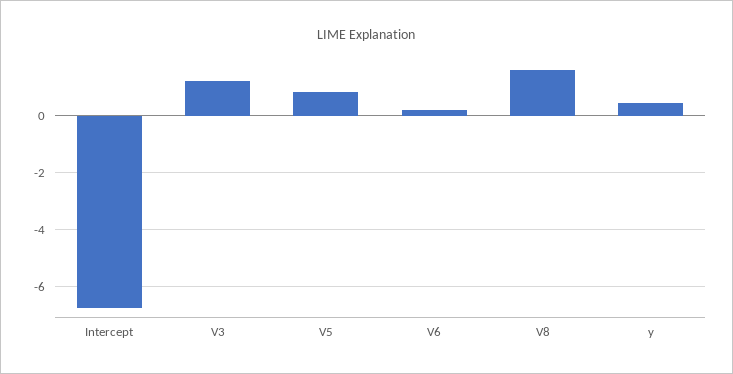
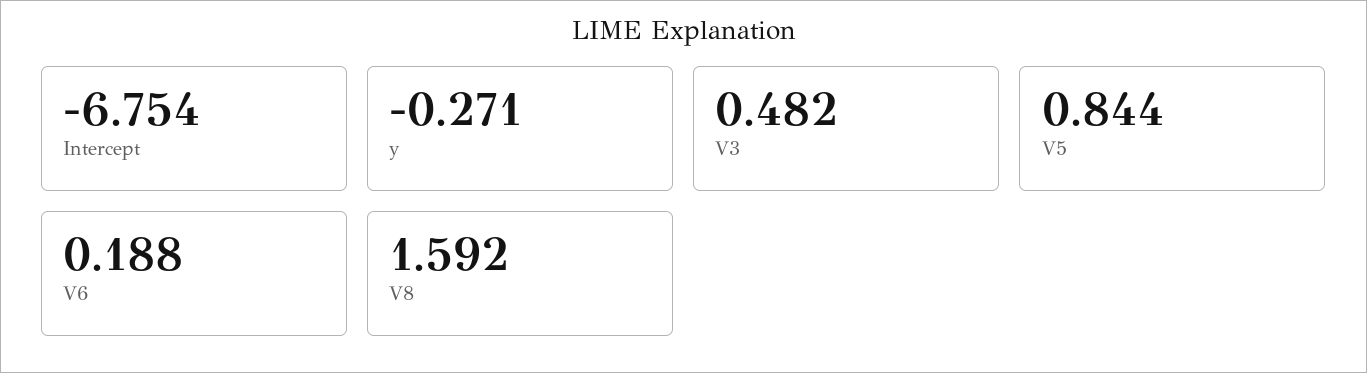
  {
    "Intercept": -6.754,
-   "V3": 1.25,
+   "V3": 0.482,
    "V5": 0.844,
    "V6": 0.188,
    "V8": 1.592,
-   "y": 0.5
+   "y": -0.271
  }

